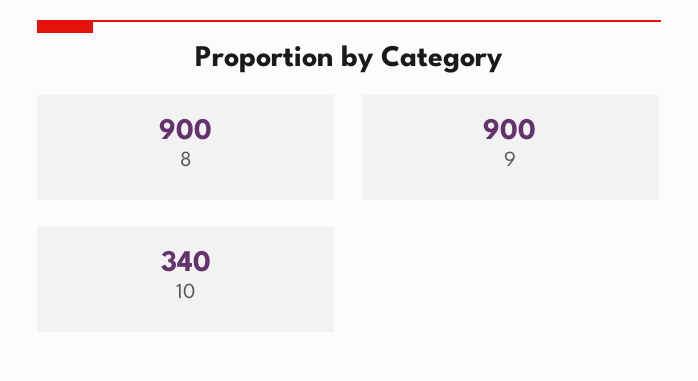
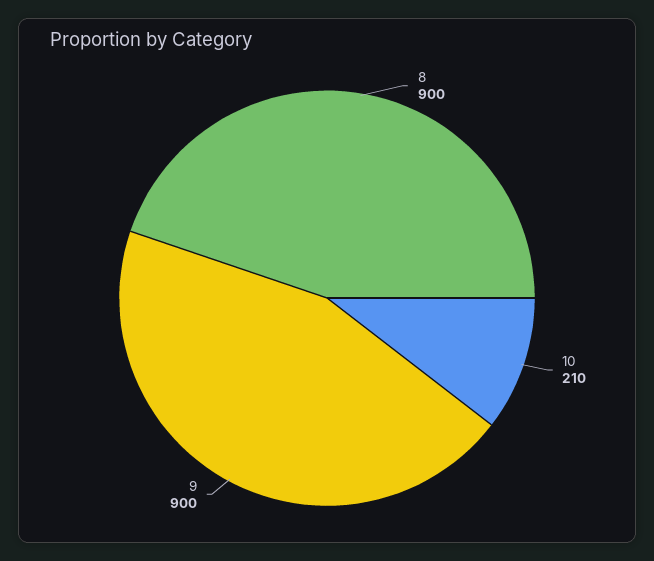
  {
    "8": 900,
    "9": 900,
-   "10": 340
+   "10": 210
  }

